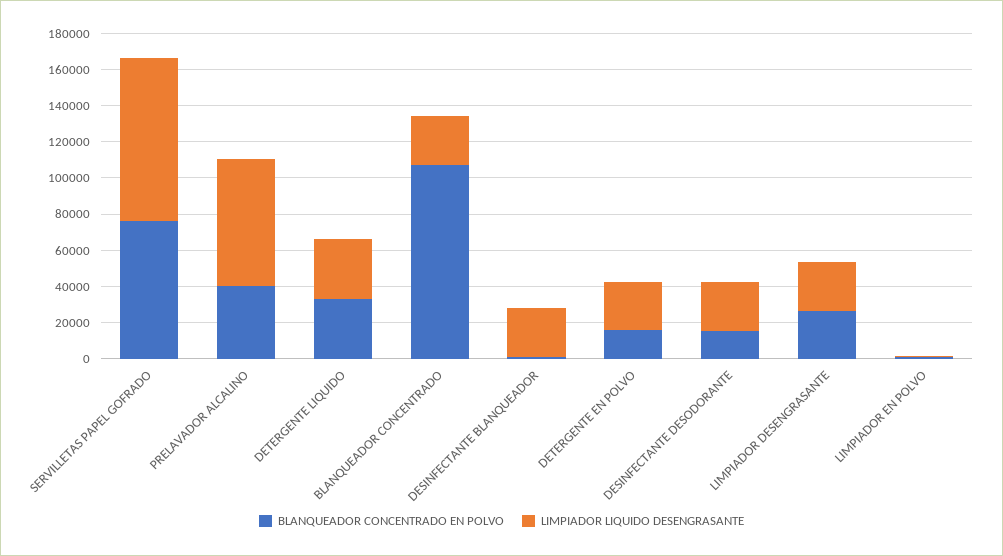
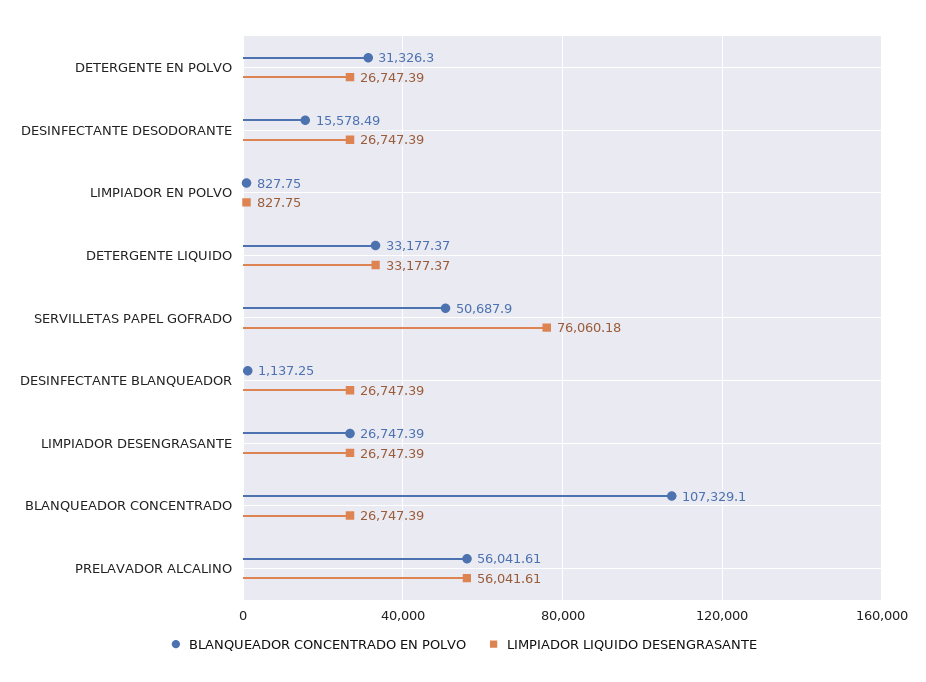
  {
    "BLANQUEADOR CONCENTRADO EN POLVO": {
-     "SERVILLETAS PAPEL GOFRADO": 75000,
+     "SERVILLETAS PAPEL GOFRADO": 50687.9,
-     "PRELAVADOR ALCALINO": 40000,
+     "PRELAVADOR ALCALINO": 56041.61,
      "DETERGENTE LIQUIDO": 33177.37,
      "BLANQUEADOR CONCENTRADO": 107329.1,
      "DESINFECTANTE BLANQUEADOR": 1137.25,
-     "DETERGENTE EN POLVO": 15000,
+     "DETERGENTE EN POLVO": 31326.3,
      "DESINFECTANTE DESODORANTE": 15578.49,
      "LIMPIADOR DESENGRASANTE": 26747.39,
      "LIMPIADOR EN POLVO": 827.75
    },
    "LIMPIADOR LIQUIDO DESENGRASANTE": {
-     "SERVILLETAS PAPEL GOFRADO": 90000,
+     "SERVILLETAS PAPEL GOFRADO": 76060.18,
-     "PRELAVADOR ALCALINO": 70000,
+     "PRELAVADOR ALCALINO": 56041.61,
      "DETERGENTE LIQUIDO": 33177.37,
      "BLANQUEADOR CONCENTRADO": 26747.39,
      "DESINFECTANTE BLANQUEADOR": 26747.39,
      "DETERGENTE EN POLVO": 26747.39,
      "DESINFECTANTE DESODORANTE": 26747.39,
      "LIMPIADOR DESENGRASANTE": 26747.39,
      "LIMPIADOR EN POLVO": 827.75
    }
  }

